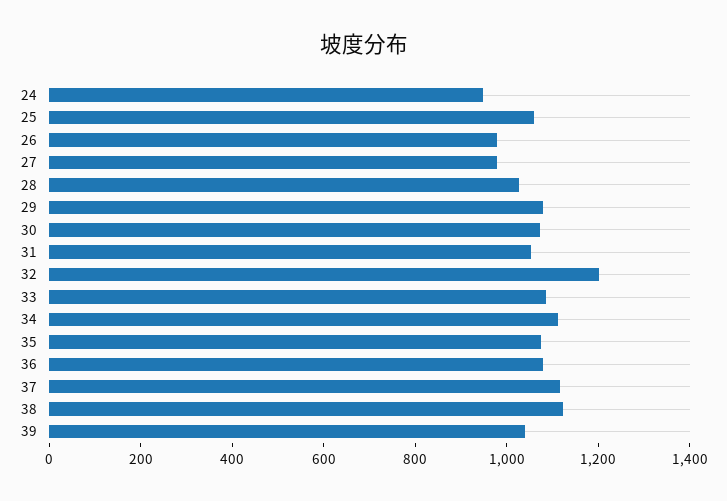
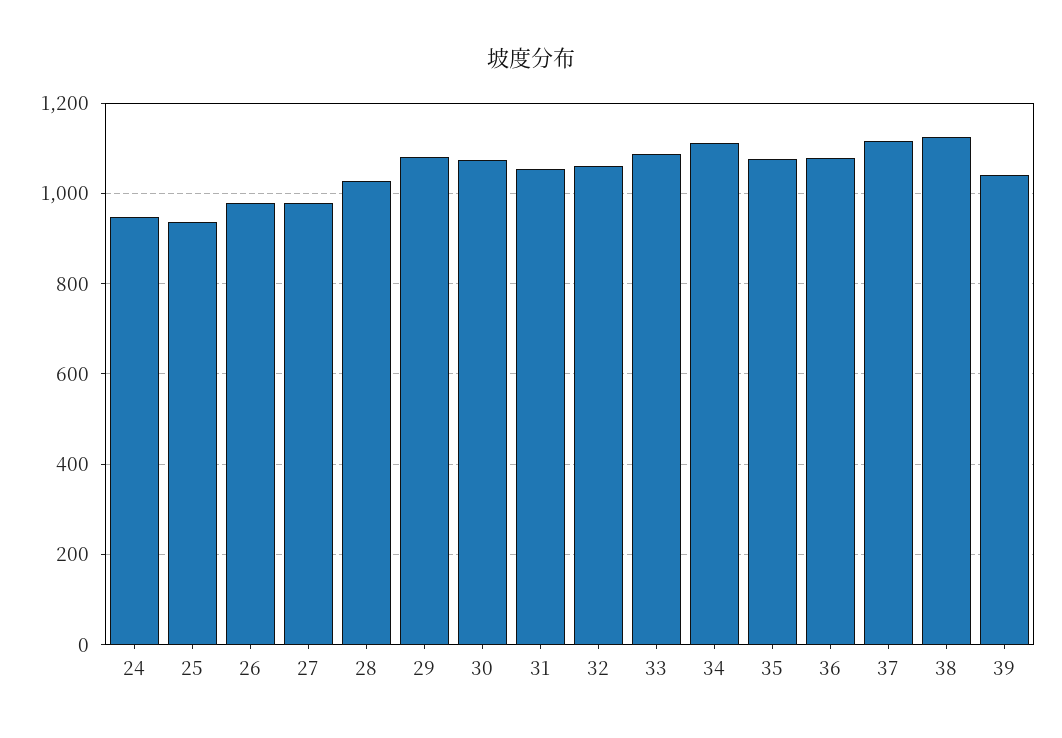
  {
    "24": 940,
-   "25": 1050,
+   "25": 940,
    "26": 980,
    "27": 980,
    "28": 1020,
    "29": 1080,
    "30": 1080,
    "31": 1060,
-   "32": 1200,
+   "32": 1060,
    "33": 1080,
    "34": 1120,
    "35": 1080,
    "36": 1080,
    "37": 1120,
    "38": 1120,
    "39": 1040
  }

